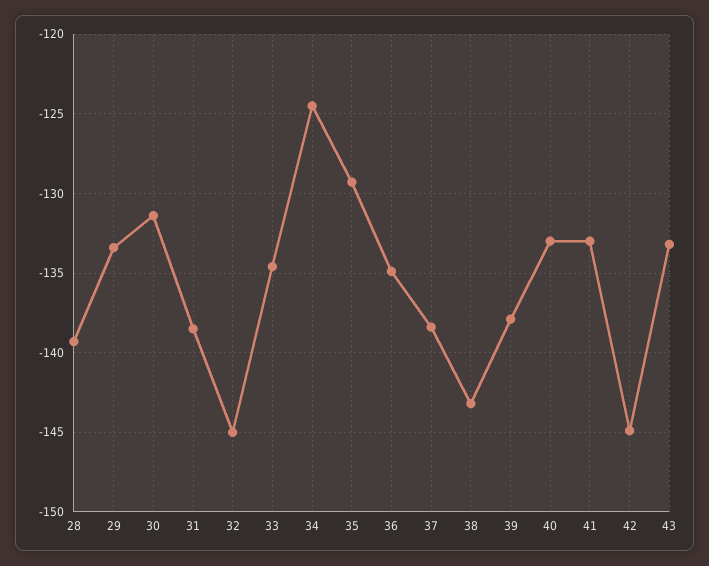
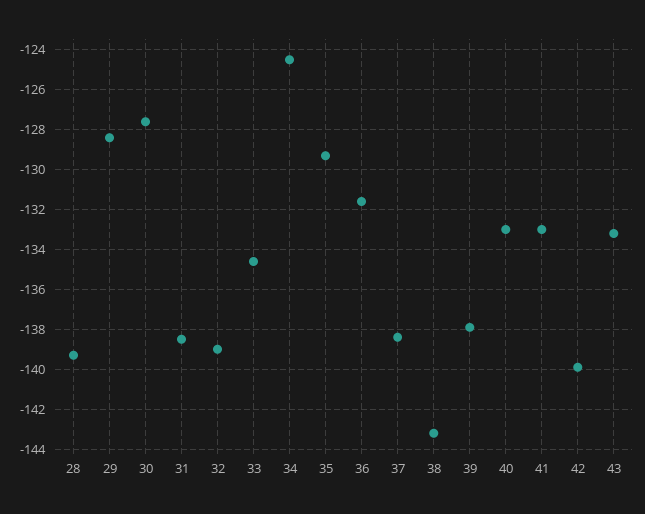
  {
    "28": -139.5,
-   "29": -133.5,
+   "29": -128.5,
-   "30": -131.5,
+   "30": -127.5,
    "31": -138.5,
-   "32": -145,
+   "32": -139,
    "33": -134.5,
    "34": -124.5,
    "35": -129.5,
-   "36": -135,
+   "36": -131.5,
    "37": -138.5,
    "38": -143,
    "39": -138,
    "40": -133,
    "41": -133,
-   "42": -145,
+   "42": -140,
    "43": -133
  }

